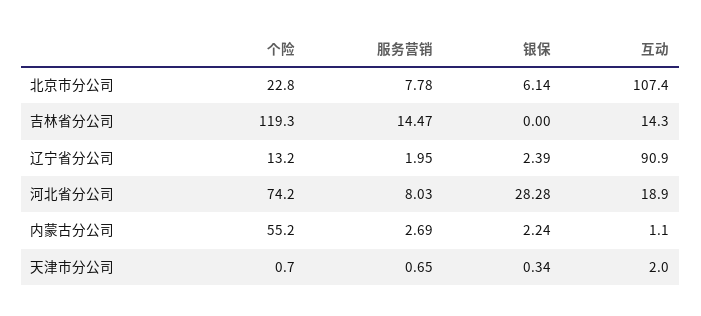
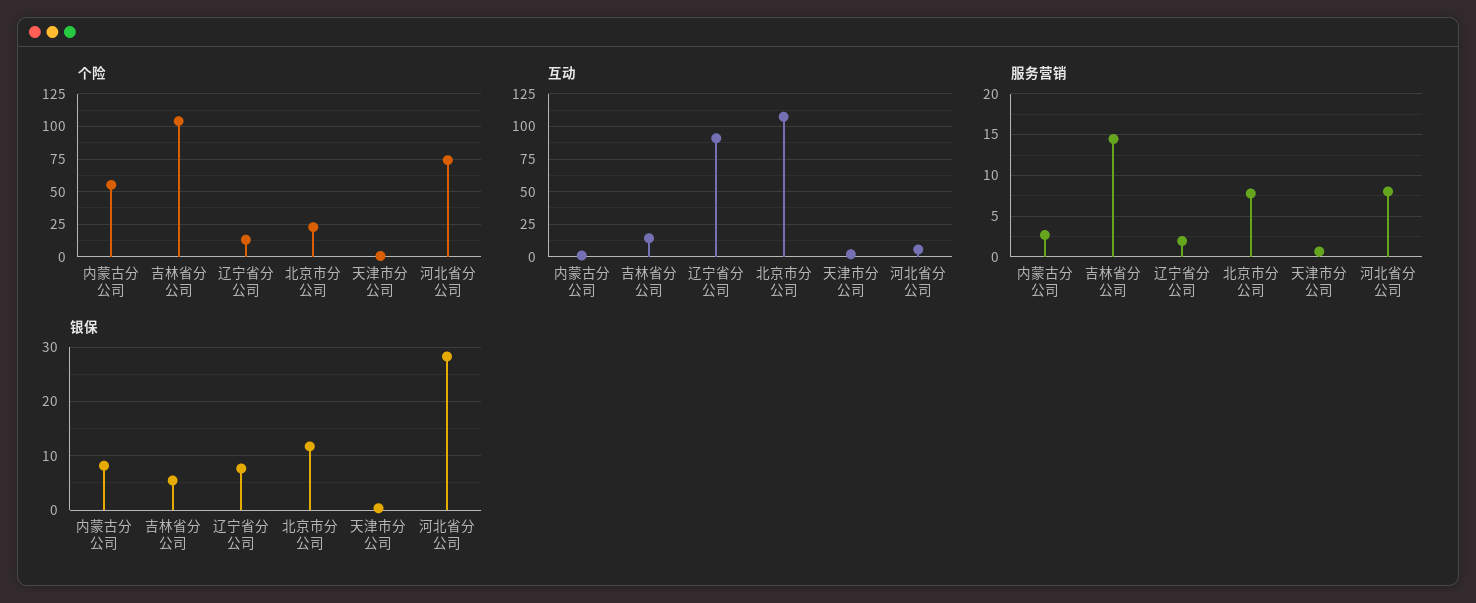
  {
    "个险": {
      "北京市分公司": 22.8,
-     "吉林省分公司": 119.3,
+     "吉林省分公司": 105,
      "辽宁省分公司": 13.2,
      "河北省分公司": 74.2,
      "内蒙古分公司": 55.2,
      "天津市分公司": 0.7
    },
    "服务营销": {
      "北京市分公司": 7.78,
      "吉林省分公司": 14.47,
      "辽宁省分公司": 1.95,
      "河北省分公司": 8.03,
      "内蒙古分公司": 2.69,
      "天津市分公司": 0.65
    },
    "银保": {
-     "北京市分公司": 6.14,
+     "北京市分公司": 12,
-     "吉林省分公司": 0,
+     "吉林省分公司": 6,
-     "辽宁省分公司": 2.39,
+     "辽宁省分公司": 8,
      "河北省分公司": 28.28,
-     "内蒙古分公司": 2.24,
+     "内蒙古分公司": 8,
      "天津市分公司": 0.34
    },
    "互动": {
      "北京市分公司": 107.4,
      "吉林省分公司": 14.3,
      "辽宁省分公司": 90.9,
-     "河北省分公司": 18.9,
+     "河北省分公司": 5,
      "内蒙古分公司": 1.1,
      "天津市分公司": 2
    }
  }

